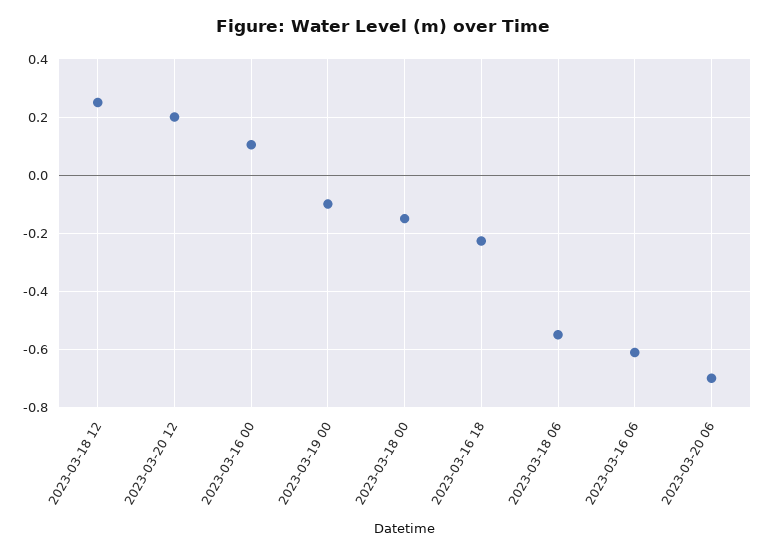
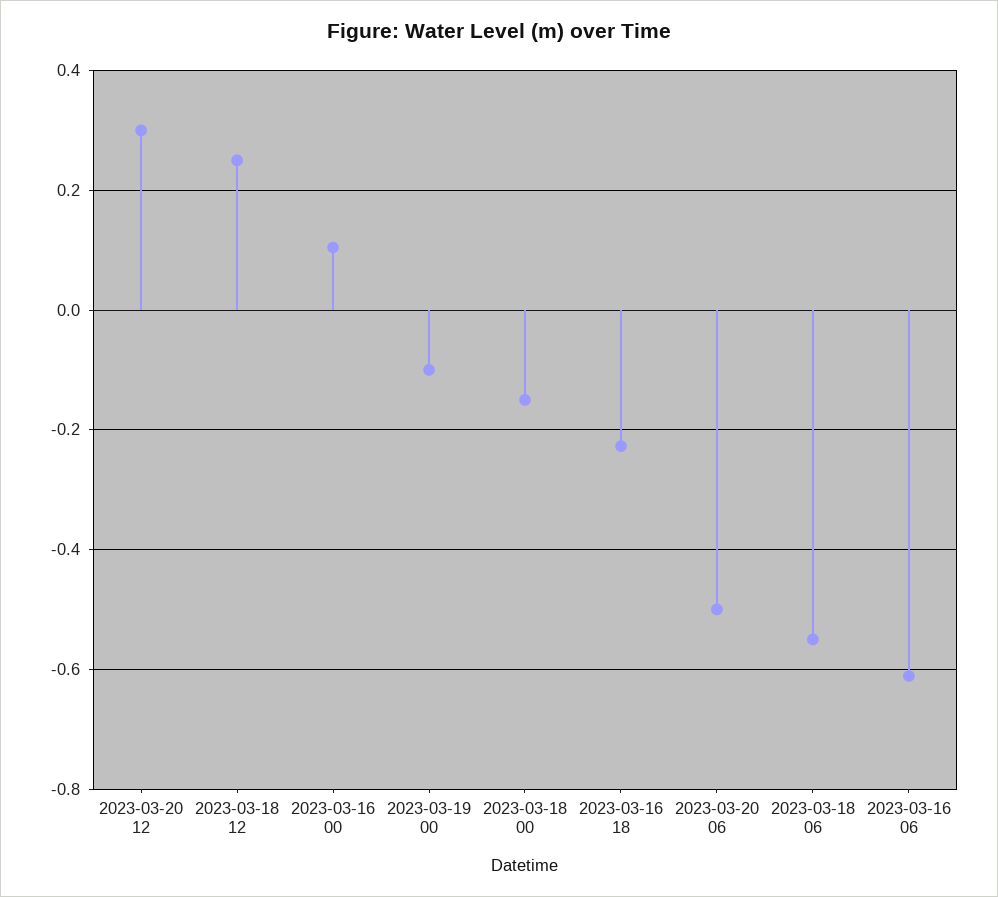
  {
    "2023-03-18 12": 0.26,
-   "2023-03-20 12": 0.2,
+   "2023-03-20 12": 0.3,
    "2023-03-16 00": 0.1,
    "2023-03-19 00": -0.1,
    "2023-03-18 00": -0.16,
    "2023-03-16 18": -0.22,
    "2023-03-18 06": -0.56,
    "2023-03-16 06": -0.62,
-   "2023-03-20 06": -0.7
+   "2023-03-20 06": -0.5
  }

